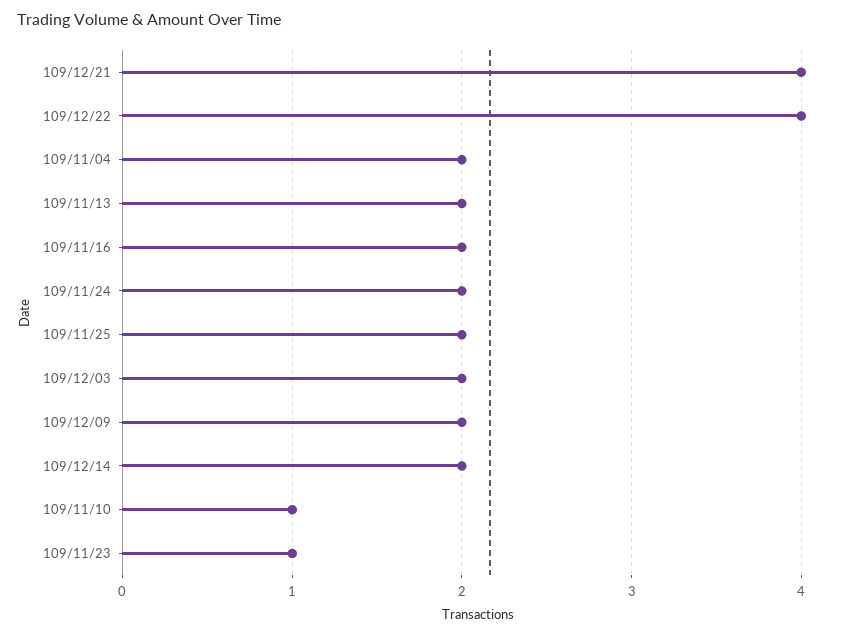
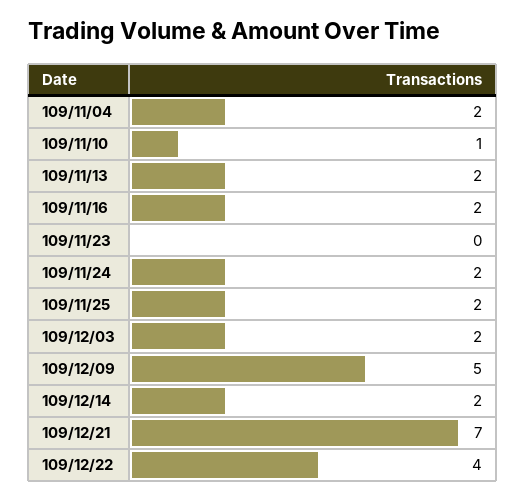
  {
-   "109/12/21": 4,
+   "109/12/21": 7,
    "109/12/22": 4,
    "109/11/04": 2,
    "109/11/13": 2,
    "109/11/16": 2,
    "109/11/24": 2,
    "109/11/25": 2,
    "109/12/03": 2,
-   "109/12/09": 2,
+   "109/12/09": 5,
    "109/12/14": 2,
    "109/11/10": 1,
-   "109/11/23": 1
+   "109/11/23": 0
  }

